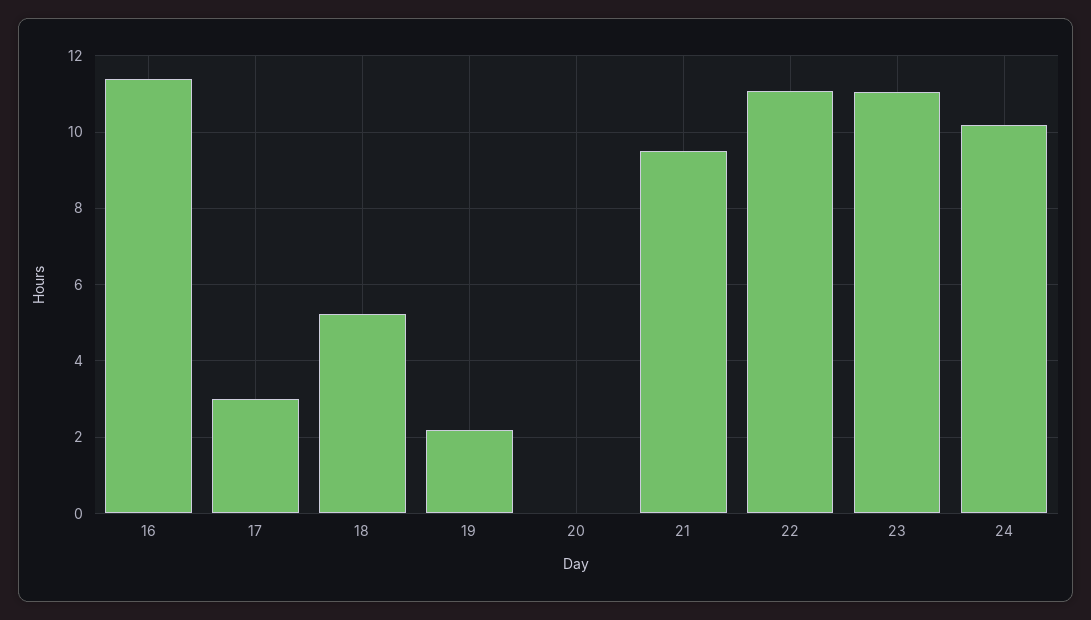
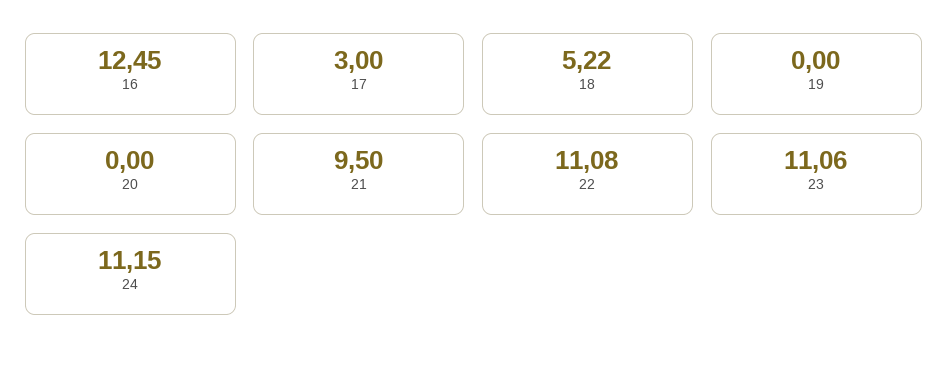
  {
-   "16": 11.4,
+   "16": 12.45,
    "17": 3,
    "18": 5.22,
-   "19": 2.2,
+   "19": 0,
    "20": 0,
    "21": 9.5,
    "22": 11.08,
    "23": 11.06,
-   "24": 10.2
+   "24": 11.15
  }

